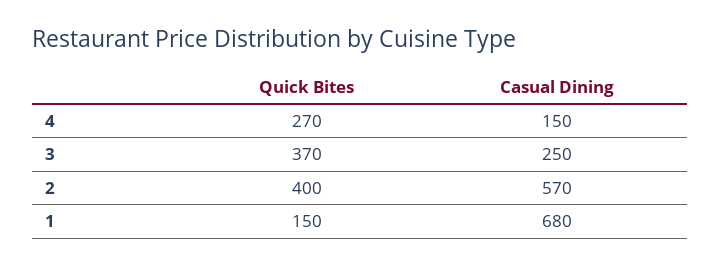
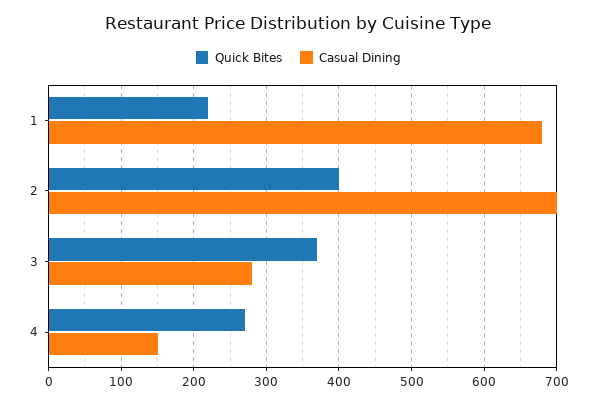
  {
    "Quick Bites": {
      "4": 270,
      "3": 370,
      "2": 400,
-     "1": 150
+     "1": 220
    },
    "Casual Dining": {
      "4": 150,
-     "3": 250,
+     "3": 280,
-     "2": 570,
+     "2": 700,
      "1": 680
    }
  }

